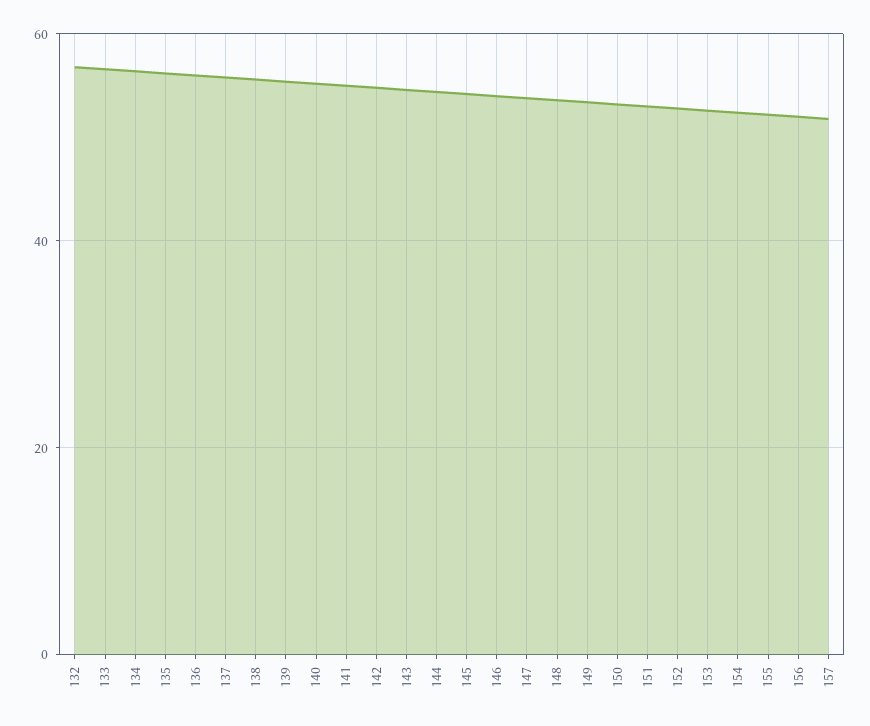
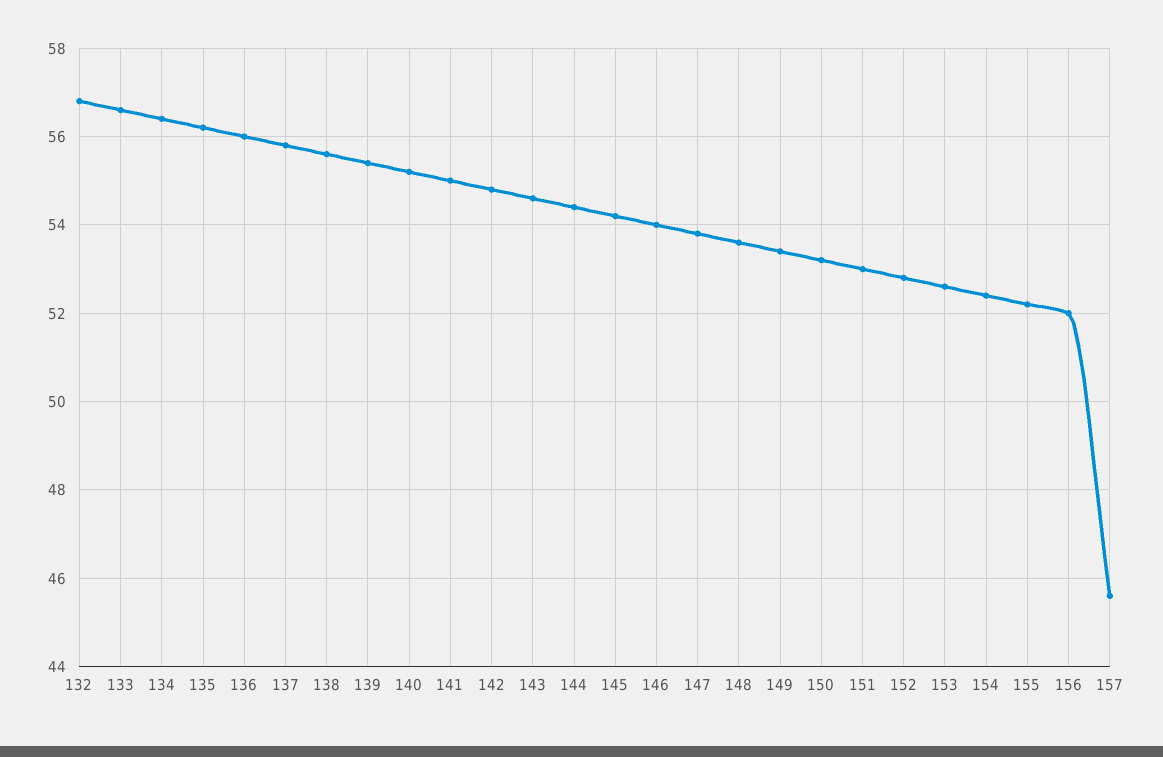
  {
    "132": 57,
    "133": 56.5,
    "134": 56.5,
    "135": 56,
    "136": 56,
    "137": 56,
    "138": 55.5,
    "139": 55.5,
    "140": 55,
    "141": 55,
    "142": 55,
    "143": 54.5,
    "144": 54.5,
    "145": 54,
    "146": 54,
    "147": 54,
    "148": 53.5,
    "149": 53.5,
    "150": 53,
    "151": 53,
    "152": 53,
    "153": 52.5,
    "154": 52.5,
    "155": 52,
    "156": 52,
-   "157": 52
+   "157": 45.5
  }

